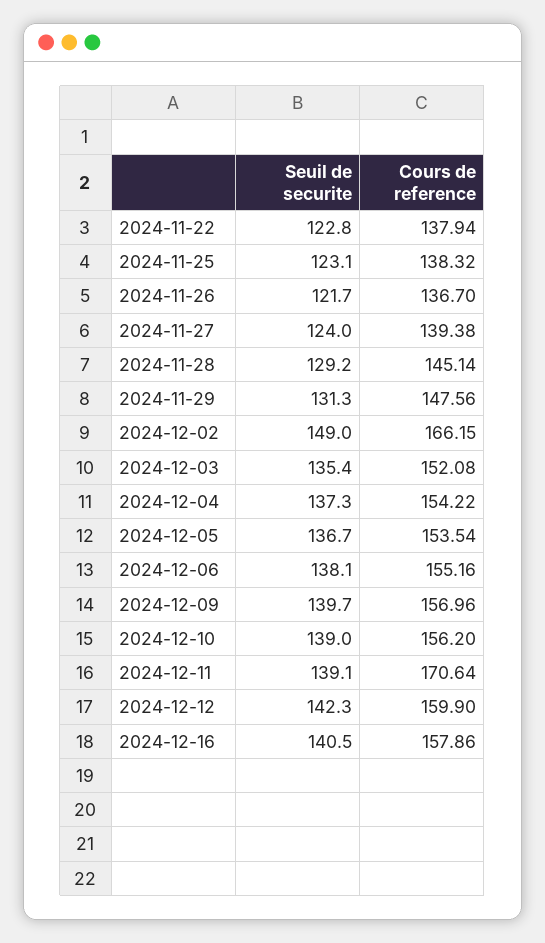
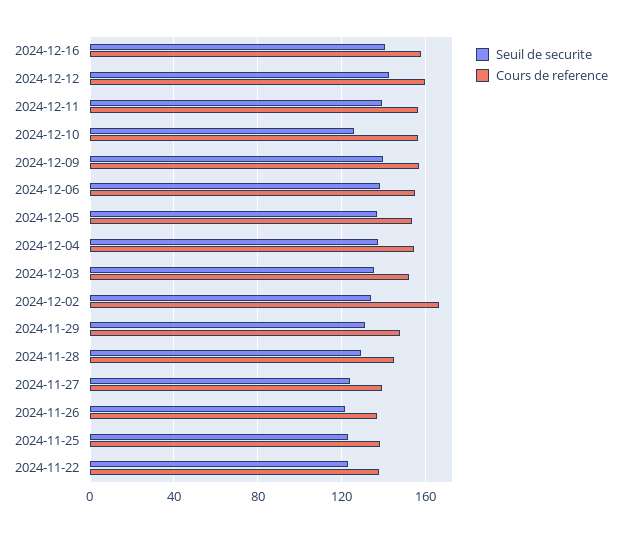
  {
    "Seuil de securite": {
      "2024-11-22": 122.8,
      "2024-11-25": 123.1,
      "2024-11-26": 121.7,
      "2024-11-27": 124,
      "2024-11-28": 129.2,
      "2024-11-29": 131.3,
-     "2024-12-02": 149,
+     "2024-12-02": 135,
      "2024-12-03": 135.4,
      "2024-12-04": 137.3,
      "2024-12-05": 136.7,
      "2024-12-06": 138.1,
      "2024-12-09": 139.7,
-     "2024-12-10": 139,
+     "2024-12-10": 125,
      "2024-12-11": 139.1,
      "2024-12-12": 142.3,
      "2024-12-16": 140.5
    },
    "Cours de reference": {
      "2024-11-22": 137.94,
      "2024-11-25": 138.32,
      "2024-11-26": 136.7,
      "2024-11-27": 139.38,
      "2024-11-28": 145.14,
      "2024-11-29": 147.56,
      "2024-12-02": 166.15,
      "2024-12-03": 152.08,
      "2024-12-04": 154.22,
      "2024-12-05": 153.54,
      "2024-12-06": 155.16,
      "2024-12-09": 156.96,
      "2024-12-10": 156.2,
-     "2024-12-11": 170.64,
+     "2024-12-11": 155,
      "2024-12-12": 159.9,
      "2024-12-16": 157.86
    }
  }

